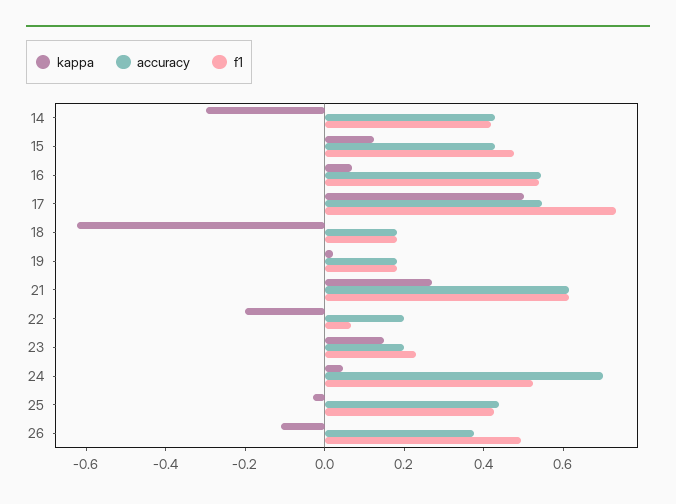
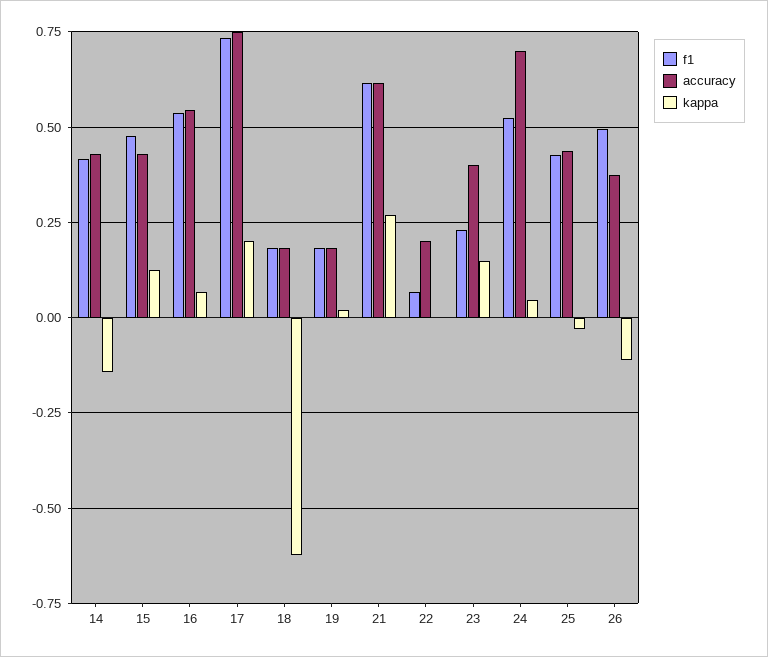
  {
    "kappa": {
-     "14": -0.3,
+     "14": -0.15,
      "15": 0.125,
      "16": 0.075,
-     "17": 0.5,
+     "17": 0.2,
      "18": -0.625,
      "19": 0.025,
      "21": 0.275,
-     "22": -0.2,
+     "22": 0,
      "23": 0.15,
      "24": 0.05,
      "25": -0.025,
      "26": -0.1
    },
    "accuracy": {
      "14": 0.425,
      "15": 0.425,
      "16": 0.55,
-     "17": 0.55,
+     "17": 0.75,
      "18": 0.175,
      "19": 0.175,
      "21": 0.625,
      "22": 0.2,
-     "23": 0.2,
+     "23": 0.4,
      "24": 0.7,
      "25": 0.45,
      "26": 0.375
    },
    "f1": {
      "14": 0.425,
      "15": 0.475,
      "16": 0.55,
      "17": 0.725,
      "18": 0.175,
      "19": 0.175,
      "21": 0.625,
      "22": 0.075,
      "23": 0.225,
      "24": 0.525,
      "25": 0.425,
      "26": 0.5
    }
  }

